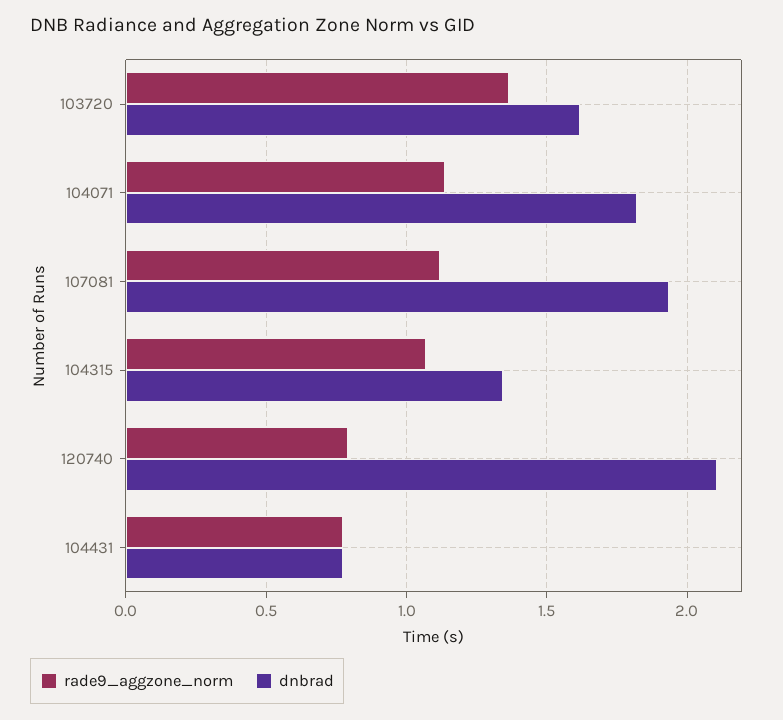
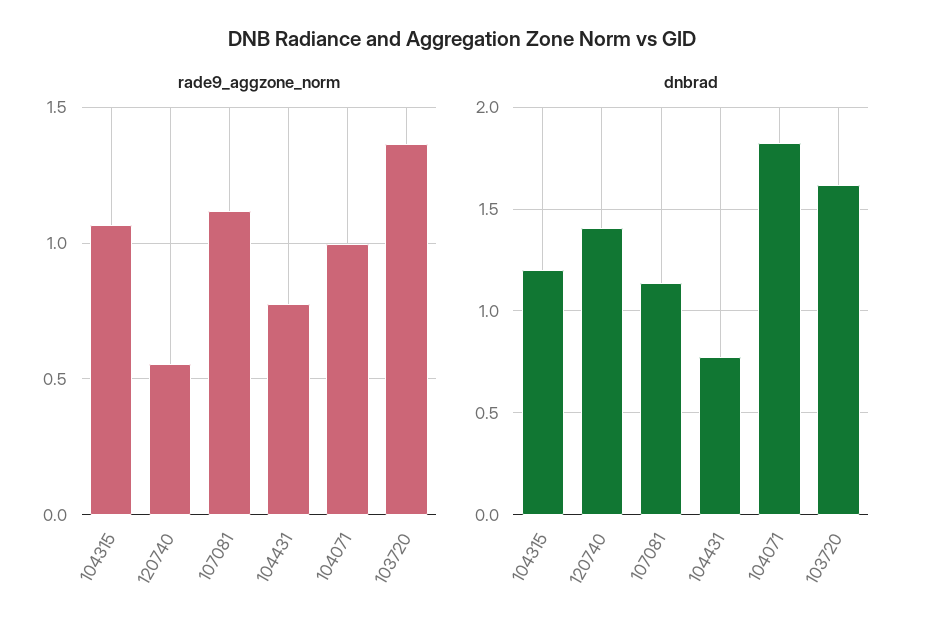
  {
    "rade9_aggzone_norm": {
      "103720": 1.35,
-     "104071": 1.15,
+     "104071": 1,
      "107081": 1.1,
      "104315": 1.05,
-     "120740": 0.8,
+     "120740": 0.55,
      "104431": 0.75
    },
    "dnbrad": {
      "103720": 1.6,
      "104071": 1.8,
-     "107081": 1.95,
+     "107081": 1.15,
-     "104315": 1.35,
+     "104315": 1.2,
-     "120740": 2.1,
+     "120740": 1.4,
      "104431": 0.75
    }
  }

